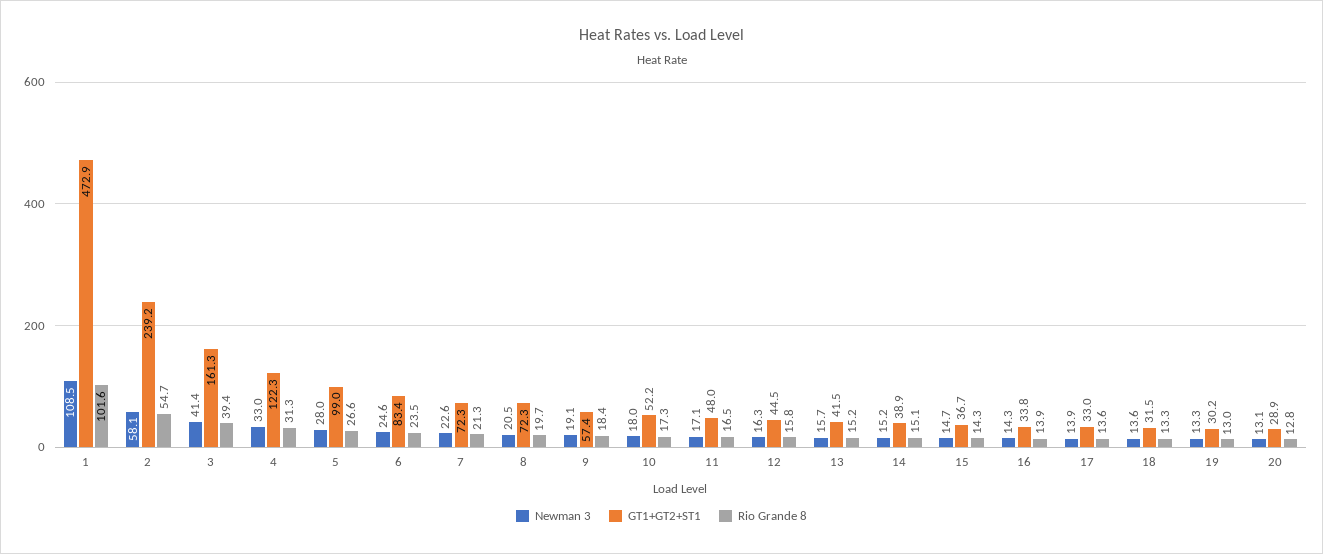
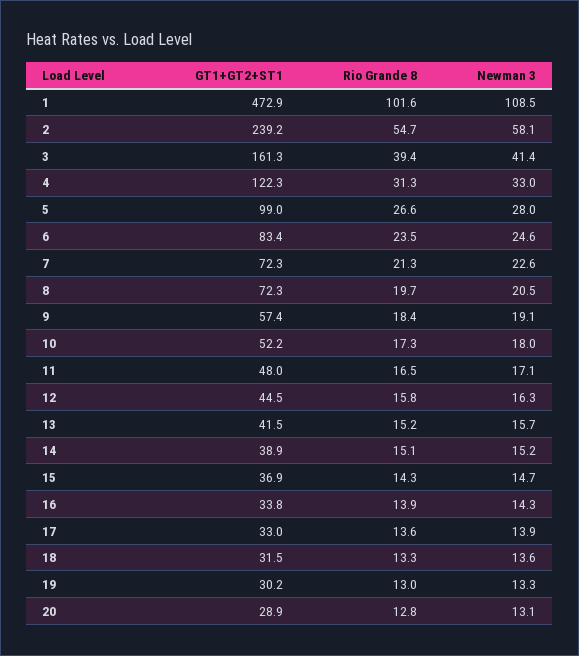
  {
    "Newman 3": {
      "1": 108.5,
      "2": 58.1,
      "3": 41.4,
      "4": 33,
      "5": 28,
      "6": 24.6,
      "7": 22.6,
      "8": 20.5,
      "9": 19.1,
      "10": 18,
      "11": 17.1,
      "12": 16.3,
      "13": 15.7,
      "14": 15.2,
      "15": 14.7,
      "16": 14.3,
      "17": 13.9,
      "18": 13.6,
      "19": 13.3,
      "20": 13.1
    },
    "GT1+GT2+ST1": {
      "1": 472.9,
      "2": 239.2,
      "3": 161.3,
      "4": 122.3,
      "5": 99,
      "6": 83.4,
      "7": 72.3,
      "8": 72.3,
      "9": 57.4,
      "10": 52.2,
      "11": 48,
      "12": 44.5,
      "13": 41.5,
      "14": 38.9,
-     "15": 36.7,
+     "15": 36.9,
      "16": 33.8,
      "17": 33,
      "18": 31.5,
      "19": 30.2,
      "20": 28.9
    },
    "Rio Grande 8": {
      "1": 101.6,
      "2": 54.7,
      "3": 39.4,
      "4": 31.3,
      "5": 26.6,
      "6": 23.5,
      "7": 21.3,
      "8": 19.7,
      "9": 18.4,
      "10": 17.3,
      "11": 16.5,
      "12": 15.8,
      "13": 15.2,
      "14": 15.1,
      "15": 14.3,
      "16": 13.9,
      "17": 13.6,
      "18": 13.3,
      "19": 13,
      "20": 12.8
    }
  }

